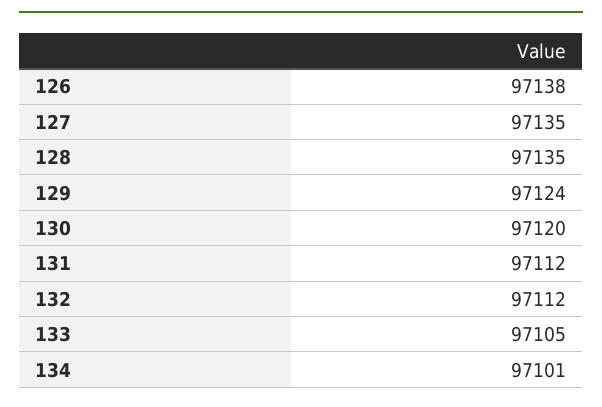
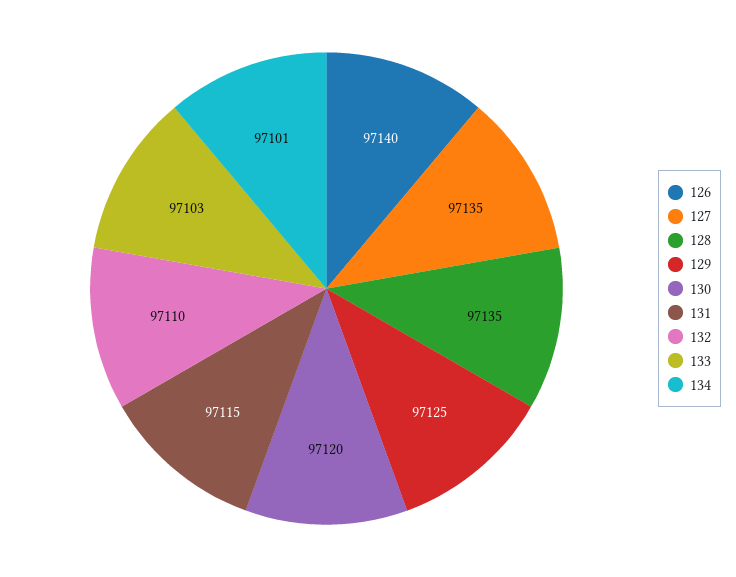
  {
-   "126": 97138,
+   "126": 97140,
    "127": 97135,
    "128": 97135,
-   "129": 97124,
+   "129": 97125,
    "130": 97120,
-   "131": 97112,
+   "131": 97115,
-   "132": 97112,
+   "132": 97110,
-   "133": 97105,
+   "133": 97103,
    "134": 97101
  }

